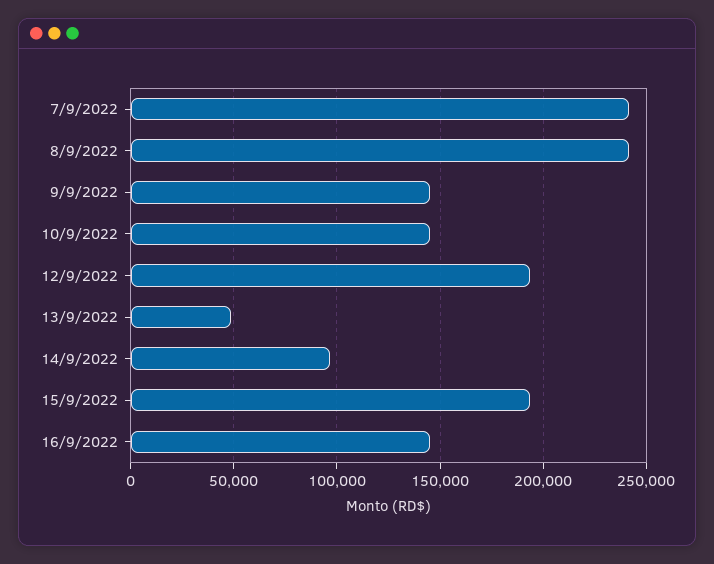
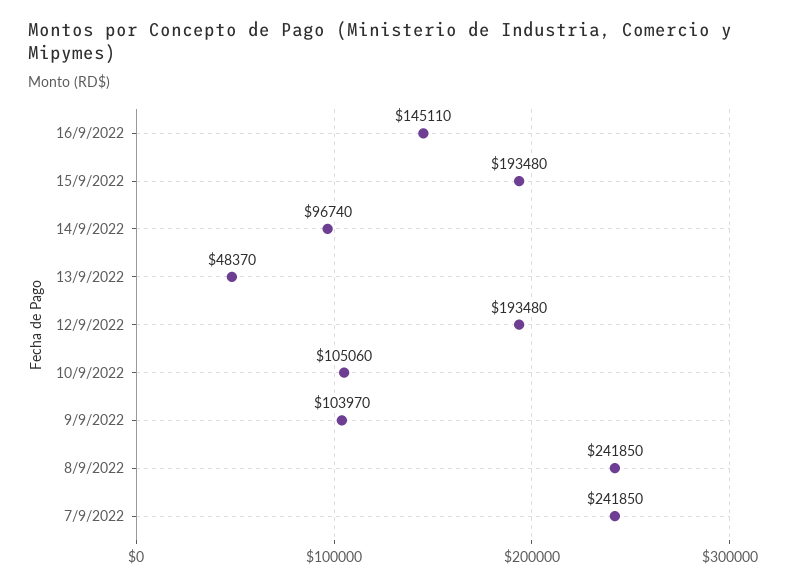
  {
    "7/9/2022": 241850,
    "8/9/2022": 241850,
-   "9/9/2022": 145000,
+   "9/9/2022": 103970,
-   "10/9/2022": 145000,
+   "10/9/2022": 105060,
    "12/9/2022": 193480,
    "13/9/2022": 48370,
    "14/9/2022": 96740,
    "15/9/2022": 193480,
    "16/9/2022": 145110
  }

